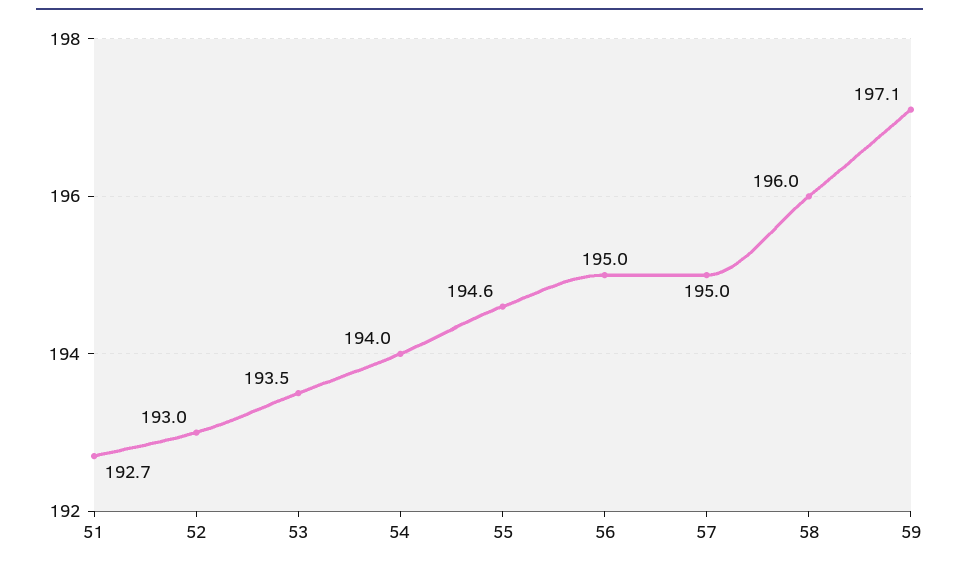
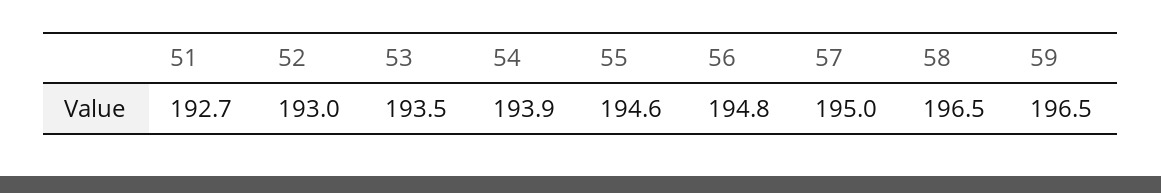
  {
    "51": 192.7,
    "52": 193,
    "53": 193.5,
-   "54": 194,
+   "54": 193.9,
    "55": 194.6,
-   "56": 195,
+   "56": 194.8,
    "57": 195,
-   "58": 196,
+   "58": 196.5,
-   "59": 197.1
+   "59": 196.5
  }

